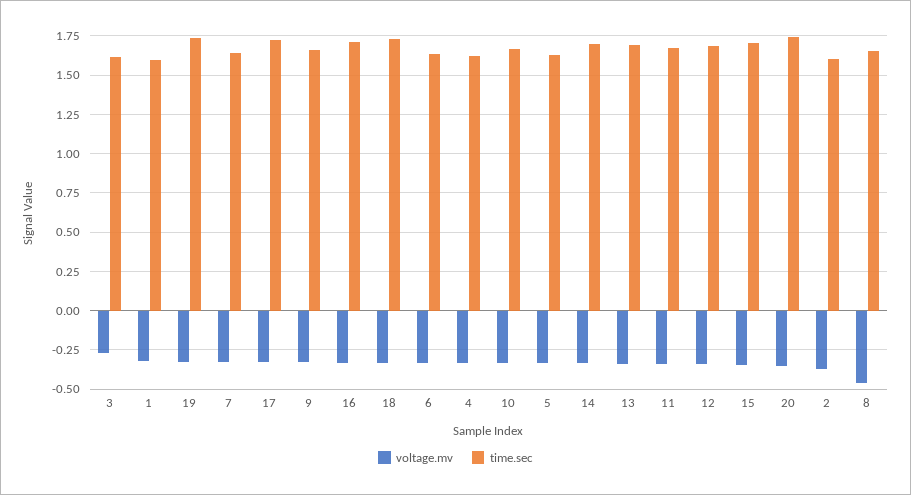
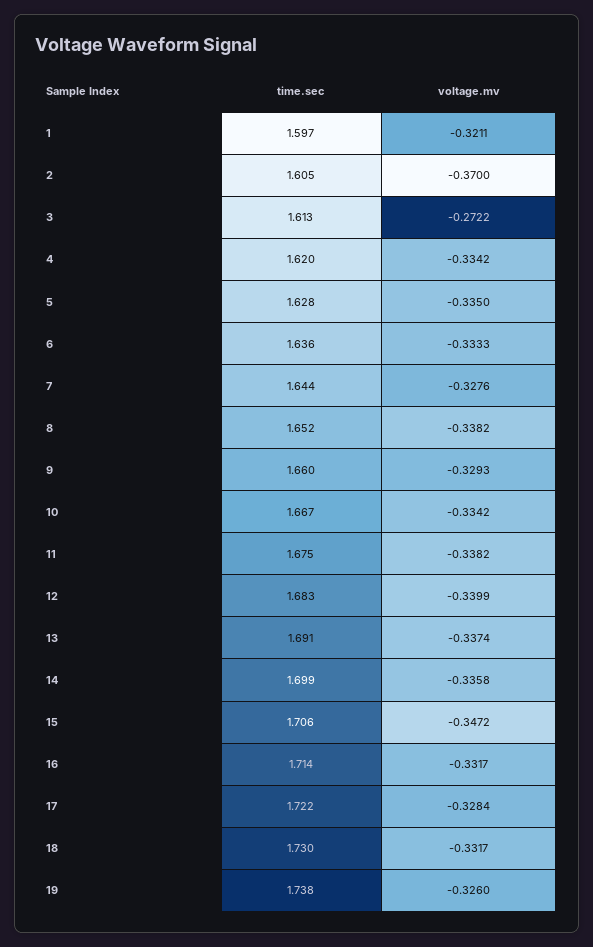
  {
    "voltage.mv": {
      "3": -0.2722,
      "1": -0.3211,
      "19": -0.326,
      "7": -0.3276,
      "17": -0.3284,
      "9": -0.3293,
      "16": -0.3317,
      "18": -0.3317,
      "6": -0.3333,
      "4": -0.3342,
      "10": -0.3342,
      "5": -0.335,
      "14": -0.3358,
      "13": -0.3374,
      "11": -0.3382,
      "12": -0.3399,
      "15": -0.3472,
-     "20": -0.35,
      "2": -0.37,
-     "8": -0.45
+     "8": -0.3382
    },
    "time.sec": {
      "3": 1.613,
      "1": 1.597,
      "19": 1.738,
      "7": 1.644,
      "17": 1.722,
      "9": 1.66,
      "16": 1.714,
      "18": 1.73,
      "6": 1.636,
      "4": 1.62,
      "10": 1.667,
      "5": 1.628,
      "14": 1.699,
      "13": 1.691,
      "11": 1.675,
      "12": 1.683,
      "15": 1.706,
-     "20": 1.75,
      "2": 1.605,
      "8": 1.652
    }
  }

